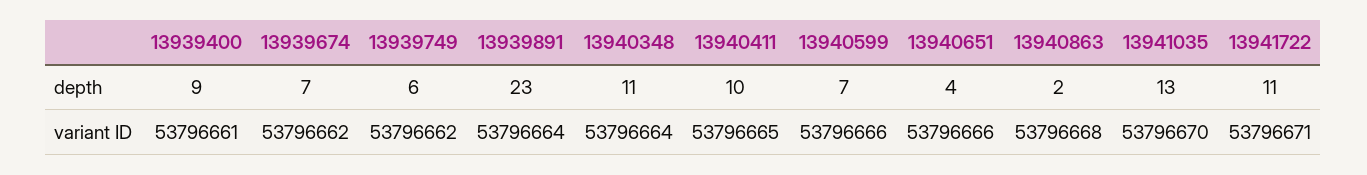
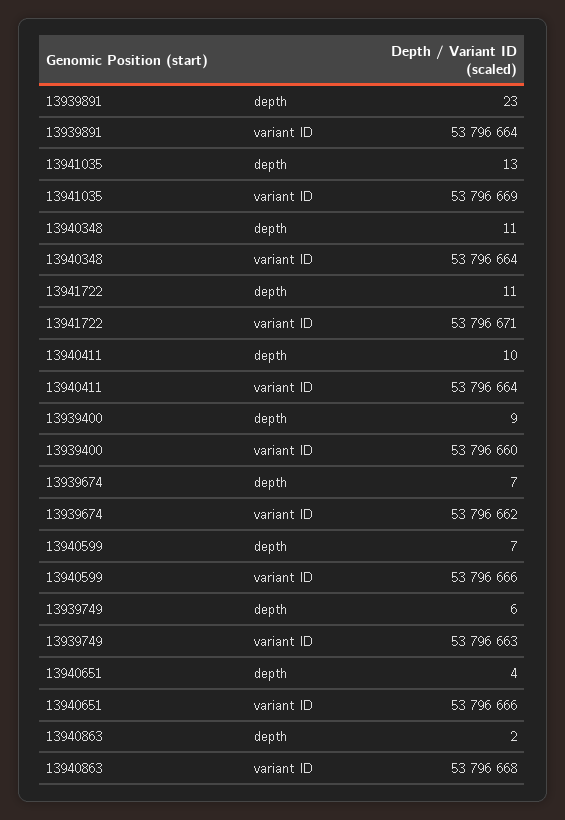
  {
    "13939400": {
      "depth": 9,
-     "variant ID": 53796661
+     "variant ID": 53796660
    },
    "13939674": {
      "depth": 7,
      "variant ID": 53796662
    },
    "13939749": {
      "depth": 6,
-     "variant ID": 53796662
+     "variant ID": 53796663
    },
    "13939891": {
      "depth": 23,
      "variant ID": 53796664
    },
    "13940348": {
      "depth": 11,
      "variant ID": 53796664
    },
    "13940411": {
      "depth": 10,
-     "variant ID": 53796665
+     "variant ID": 53796664
    },
    "13940599": {
      "depth": 7,
      "variant ID": 53796666
    },
    "13940651": {
      "depth": 4,
      "variant ID": 53796666
    },
    "13940863": {
      "depth": 2,
      "variant ID": 53796668
    },
    "13941035": {
      "depth": 13,
-     "variant ID": 53796670
+     "variant ID": 53796669
    },
    "13941722": {
      "depth": 11,
      "variant ID": 53796671
    }
  }

